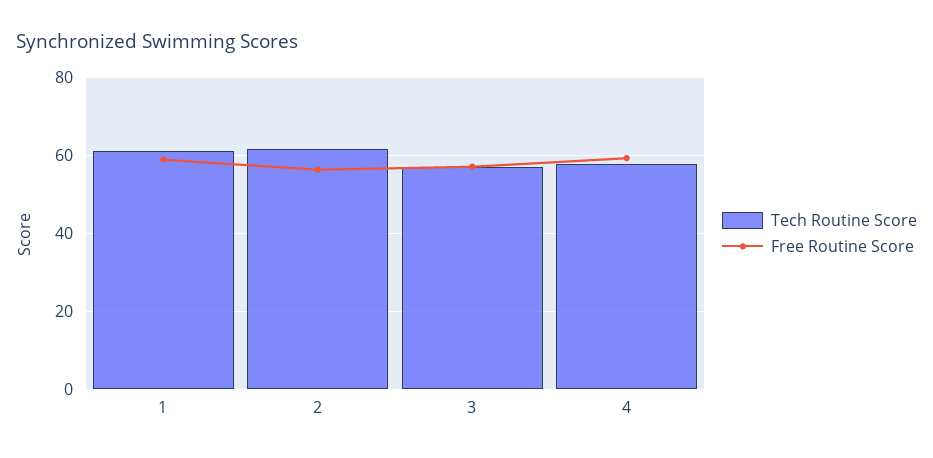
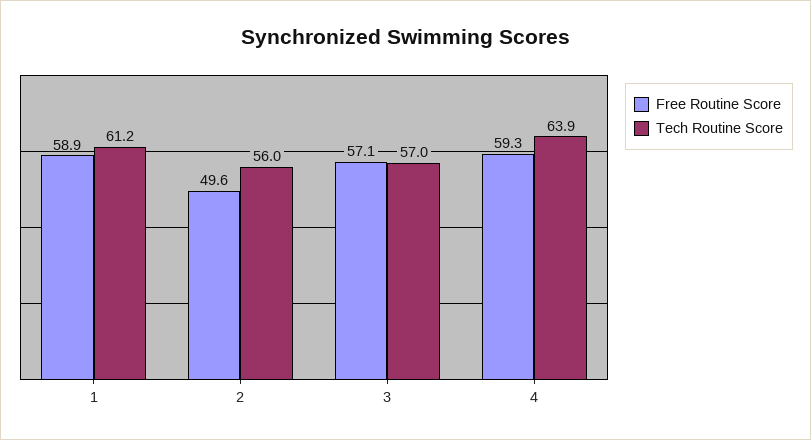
  {
    "Tech Routine Score": {
      "1": 61.2,
-     "2": 62,
+     "2": 56,
      "3": 57,
-     "4": 58
+     "4": 63.9
    },
    "Free Routine Score": {
      "1": 58.9,
-     "2": 56,
+     "2": 49.6,
      "3": 57.1,
      "4": 59.3
    }
  }

